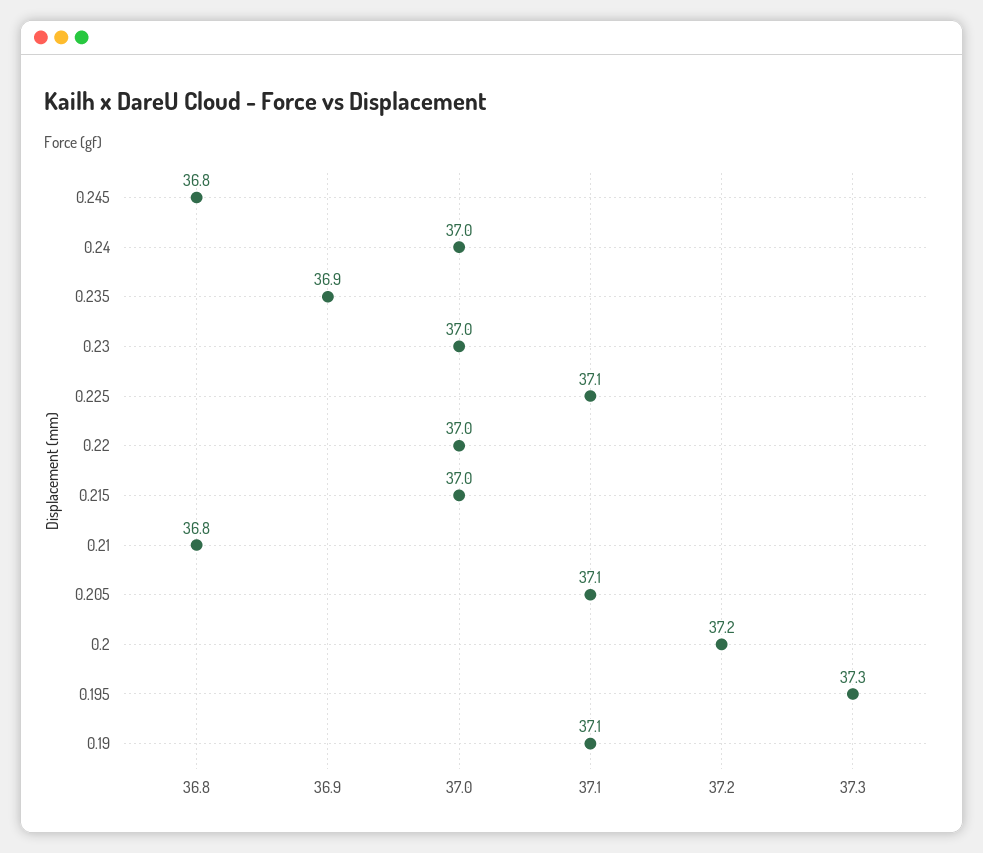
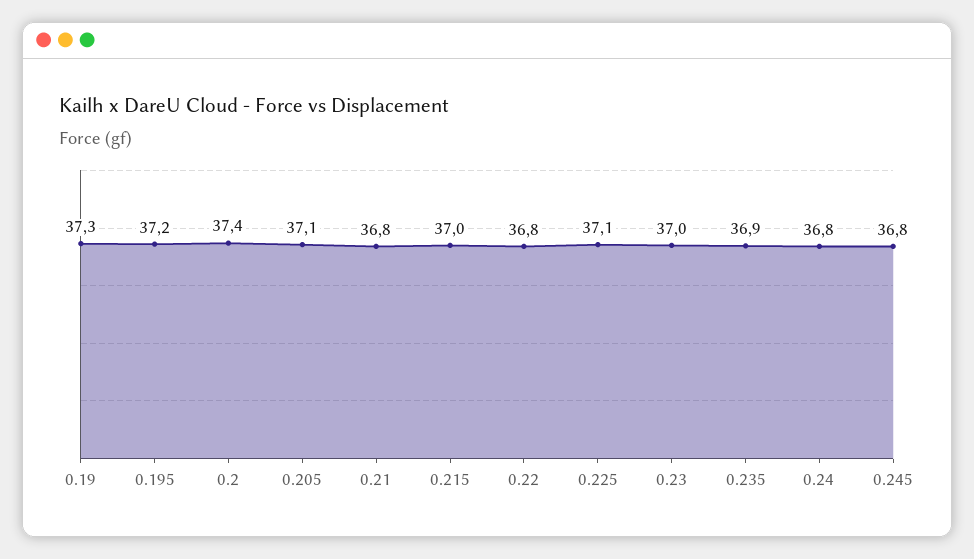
  {
    "0.245": 36.8,
-   "0.24": 37,
+   "0.24": 36.8,
    "0.235": 36.9,
    "0.23": 37,
    "0.225": 37.1,
-   "0.22": 37,
+   "0.22": 36.8,
    "0.215": 37,
    "0.21": 36.8,
    "0.205": 37.1,
-   "0.2": 37.2,
+   "0.2": 37.4,
-   "0.195": 37.3,
+   "0.195": 37.2,
-   "0.19": 37.1
+   "0.19": 37.3
  }

